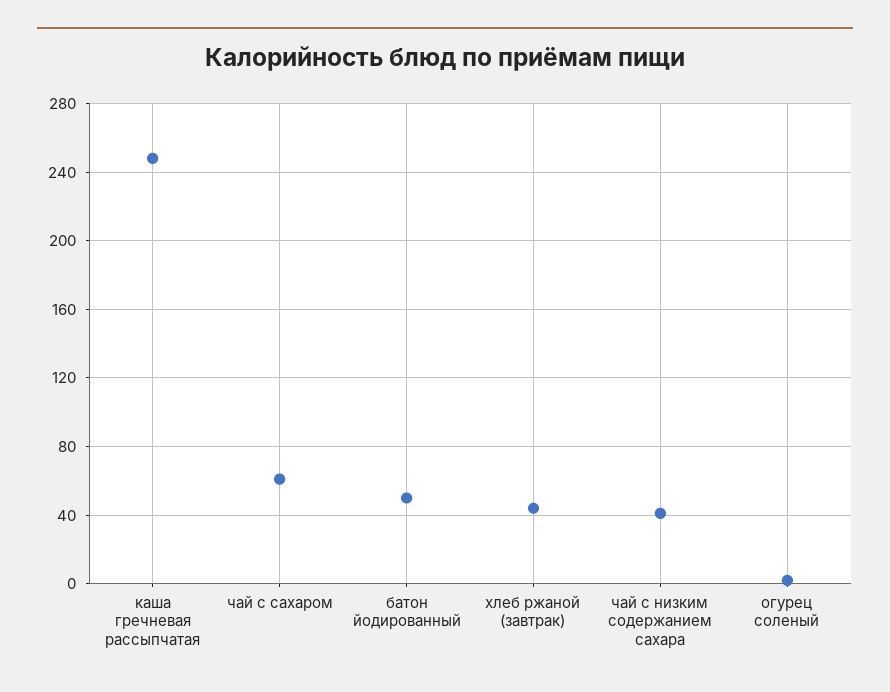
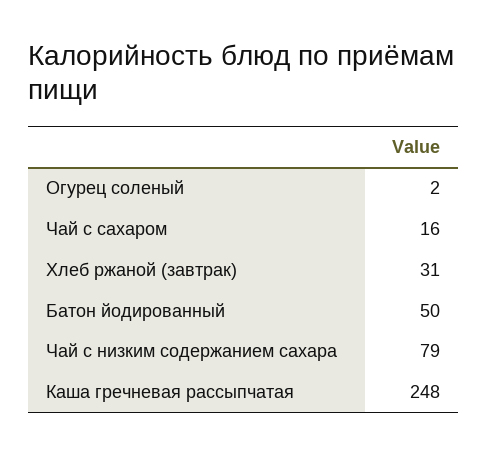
  {
    "каша гречневая рассыпчатая": 248,
-   "чай с сахаром": 60,
+   "чай с сахаром": 16,
    "батон йодированный": 50,
-   "хлеб ржаной (завтрак)": 45,
+   "хлеб ржаной (завтрак)": 31,
-   "чай с низким содержанием сахара": 40,
+   "чай с низким содержанием сахара": 79,
    "огурец соленый": 2
  }

